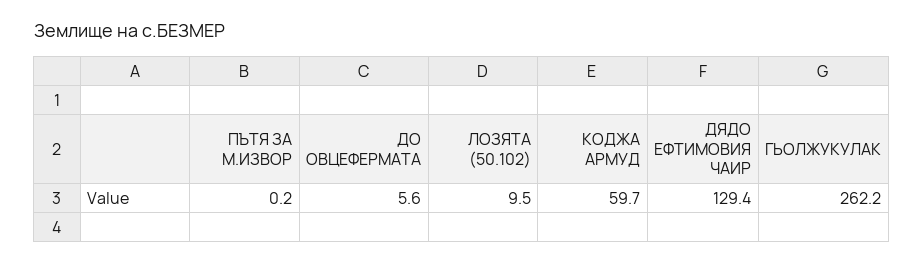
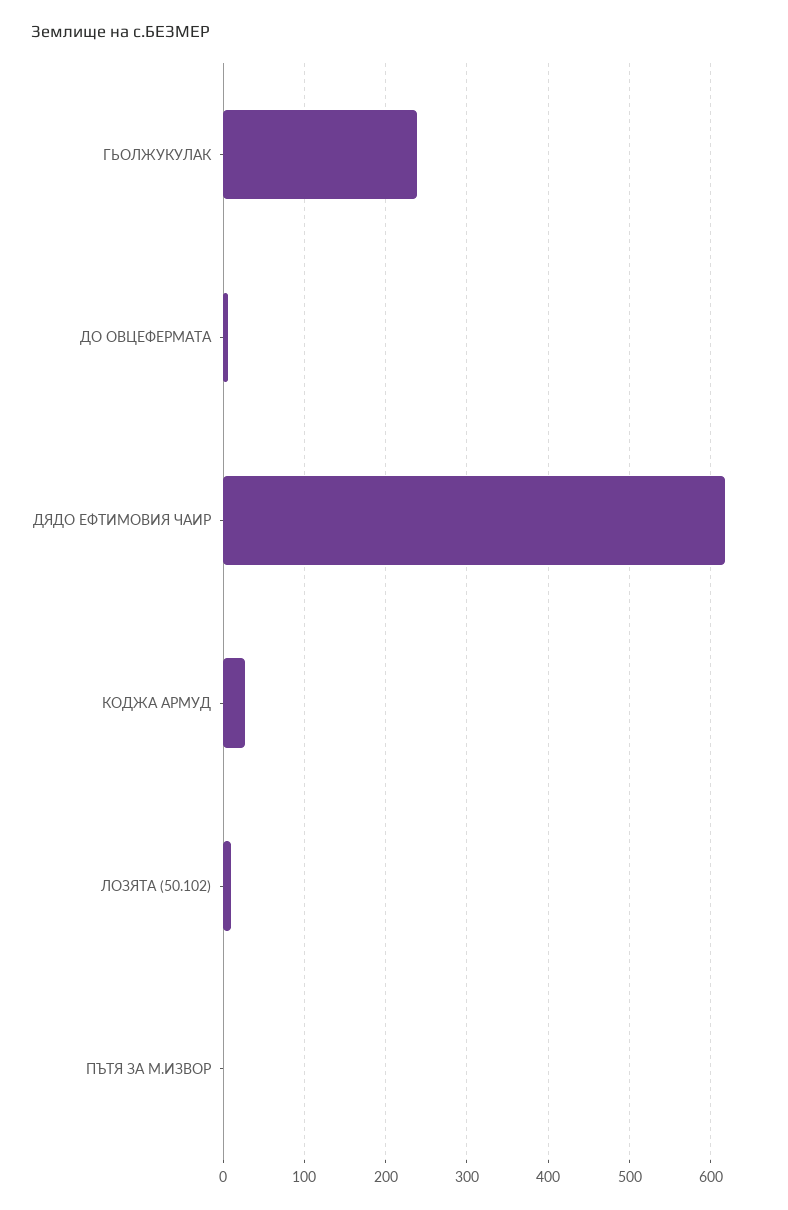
  {
    "ПЪТЯ ЗА М.ИЗВОР": 0.2,
    "ДО ОВЦЕФЕРМАТА": 5.6,
    "ЛОЗЯТА (50.102)": 9.5,
-   "КОДЖА АРМУД": 59.7,
+   "КОДЖА АРМУД": 30,
-   "ДЯДО ЕФТИМОВИЯ ЧАИР": 129.4,
+   "ДЯДО ЕФТИМОВИЯ ЧАИР": 620,
-   "ГЬОЛЖУКУЛАК": 262.2
+   "ГЬОЛЖУКУЛАК": 240
  }

